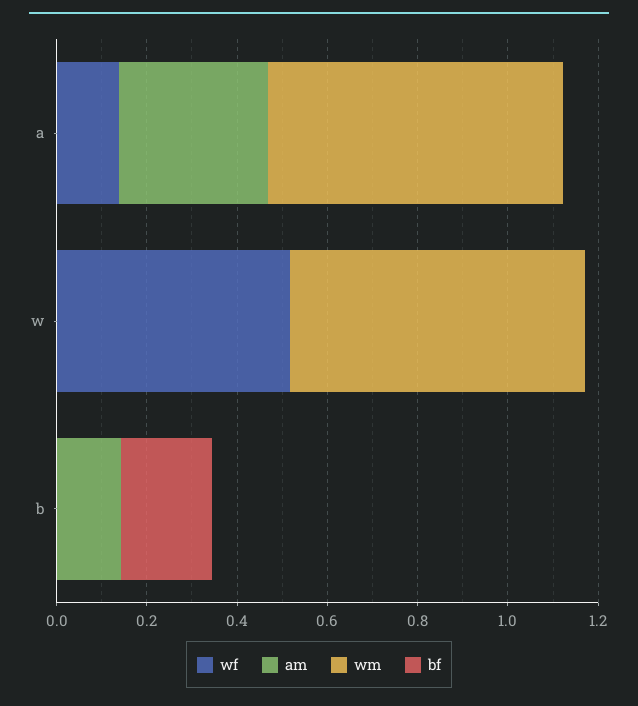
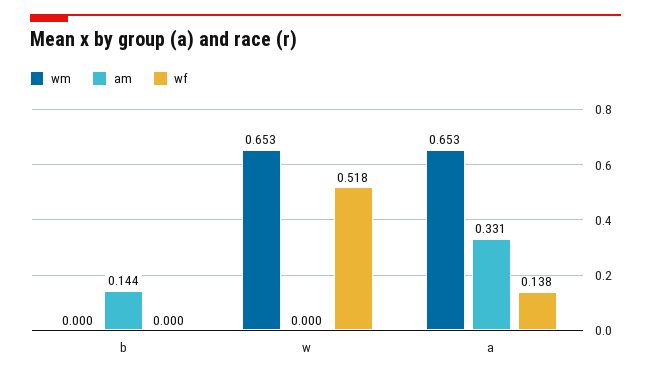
  {
    "wf": {
      "a": 0.138,
      "w": 0.518,
      "b": 0
    },
    "am": {
      "a": 0.331,
      "w": 0,
      "b": 0.144
    },
    "wm": {
      "a": 0.653,
      "w": 0.653,
      "b": 0
-   },
+   }
-   "bf": {
-     "a": 0,
-     "w": 0,
-     "b": 0.2
-   }
  }

